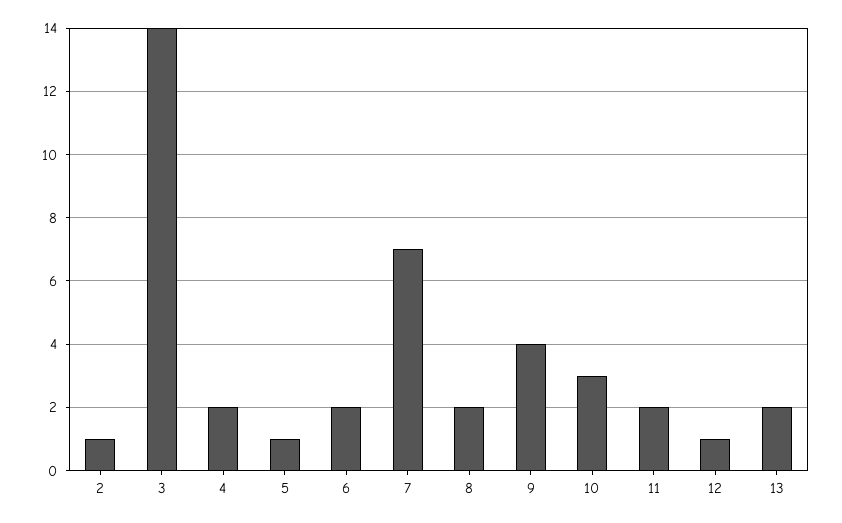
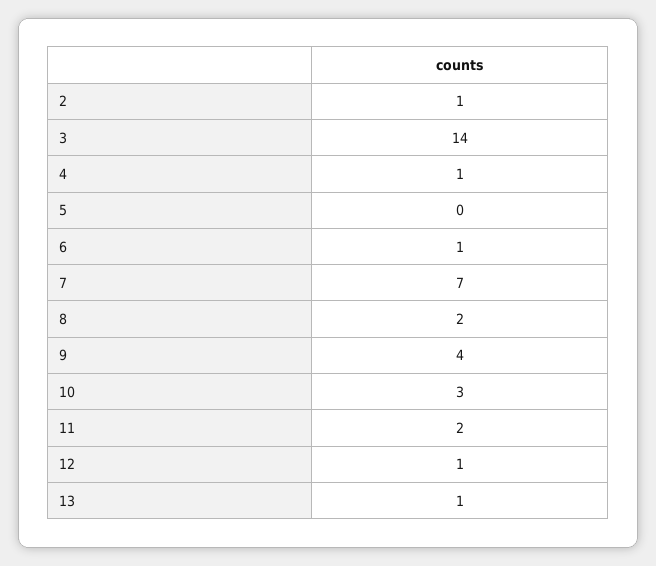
  {
    "2": 1,
    "3": 14,
-   "4": 2,
+   "4": 1,
-   "5": 1,
+   "5": 0,
-   "6": 2,
+   "6": 1,
    "7": 7,
    "8": 2,
    "9": 4,
    "10": 3,
    "11": 2,
    "12": 1,
-   "13": 2
+   "13": 1
  }

